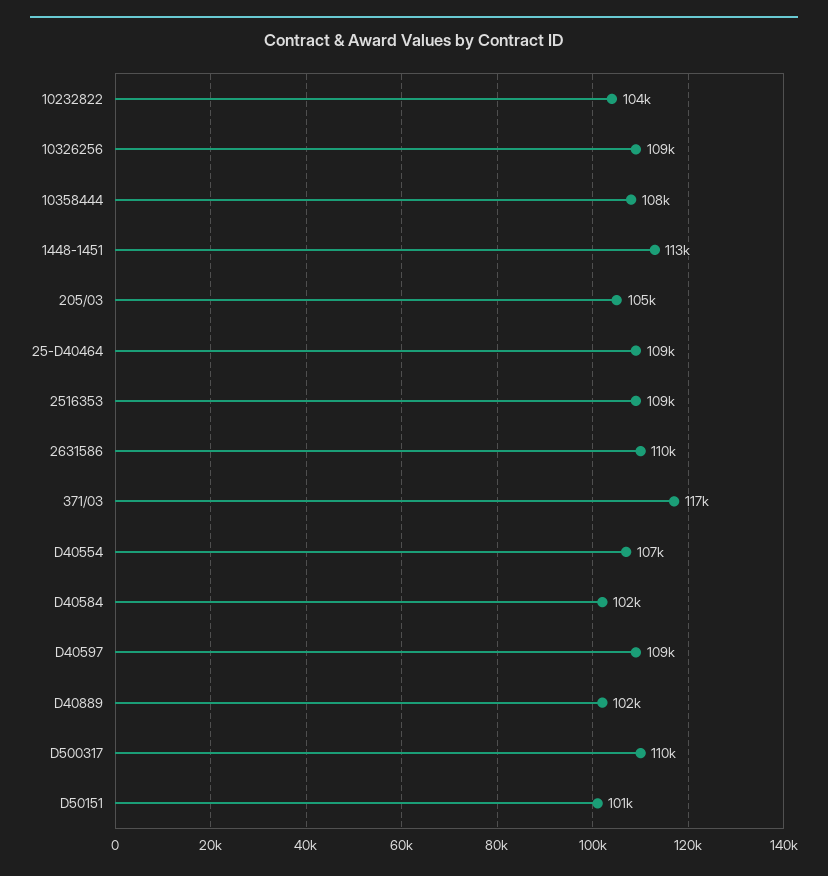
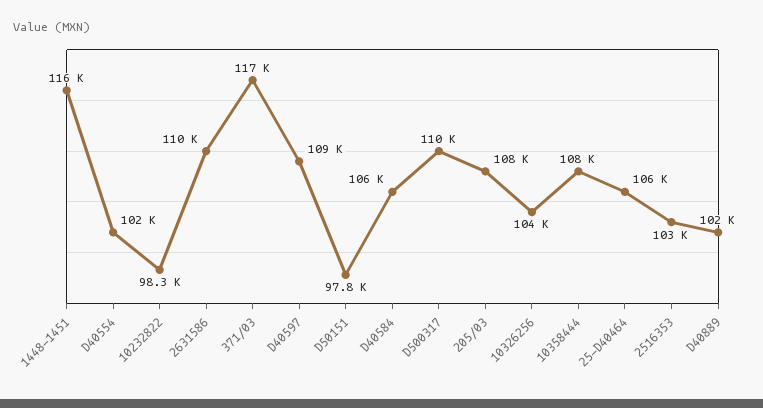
  {
-   "10232822": 104000,
+   "10232822": 98300,
-   "10326256": 109000,
+   "10326256": 104000,
    "10358444": 108000,
-   "1448-1451": 113000,
+   "1448-1451": 116000,
-   "205/03": 105000,
+   "205/03": 108000,
-   "25-D40464": 109000,
+   "25-D40464": 106000,
-   "2516353": 109000,
+   "2516353": 103000,
    "2631586": 110000,
    "371/03": 117000,
-   "D40554": 107000,
+   "D40554": 102000,
-   "D40584": 102000,
+   "D40584": 106000,
    "D40597": 109000,
    "D40889": 102000,
    "D500317": 110000,
-   "D50151": 101000
+   "D50151": 97800
  }

